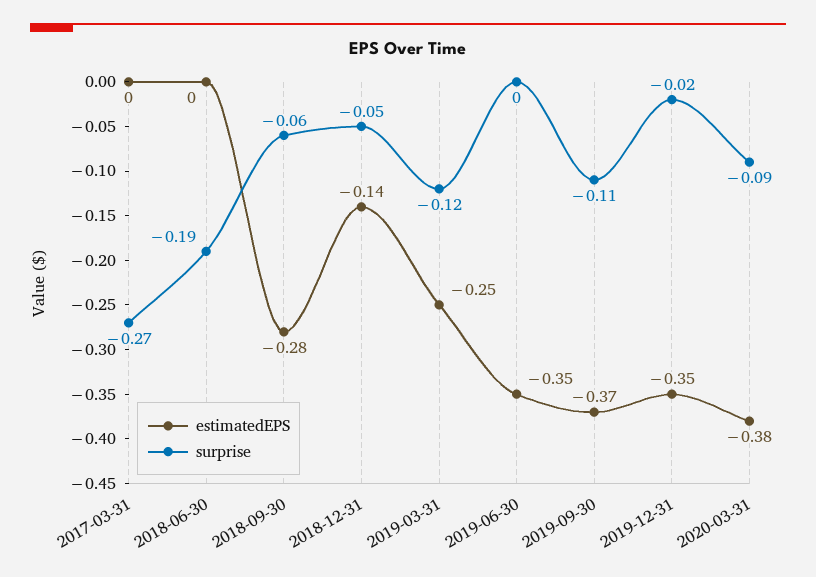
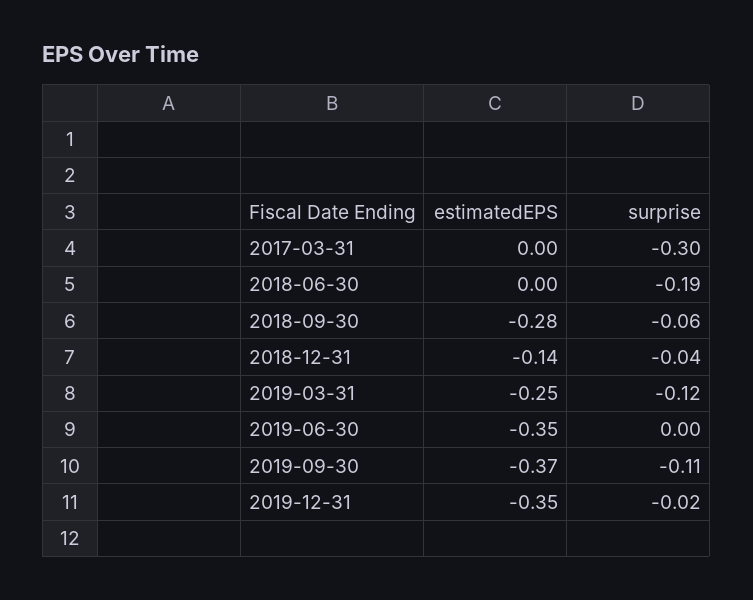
  {
    "estimatedEPS": {
      "2017-03-31": 0,
      "2018-06-30": 0,
      "2018-09-30": -0.28,
      "2018-12-31": -0.14,
      "2019-03-31": -0.25,
      "2019-06-30": -0.35,
      "2019-09-30": -0.37,
-     "2019-12-31": -0.35,
+     "2019-12-31": -0.35
-     "2020-03-31": -0.38
    },
    "surprise": {
-     "2017-03-31": -0.27,
+     "2017-03-31": -0.3,
      "2018-06-30": -0.19,
      "2018-09-30": -0.06,
-     "2018-12-31": -0.05,
+     "2018-12-31": -0.04,
      "2019-03-31": -0.12,
      "2019-06-30": 0,
      "2019-09-30": -0.11,
-     "2019-12-31": -0.02,
+     "2019-12-31": -0.02
-     "2020-03-31": -0.09
    }
  }

